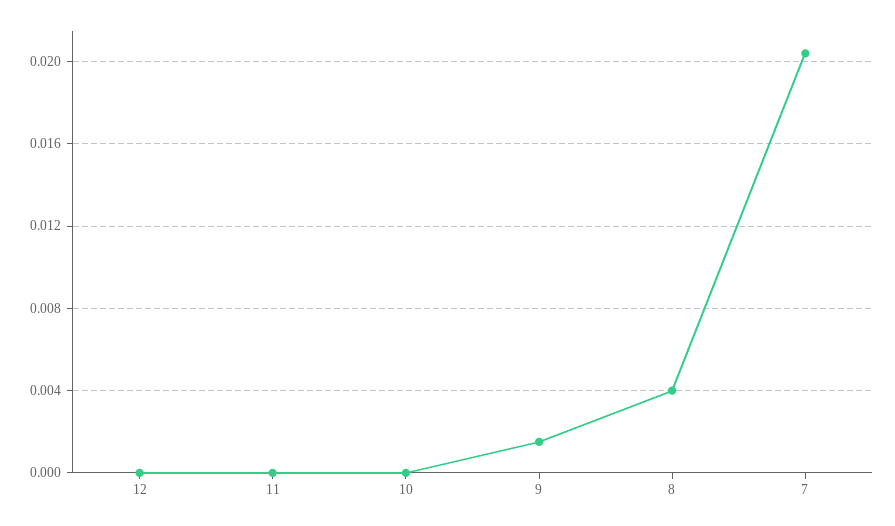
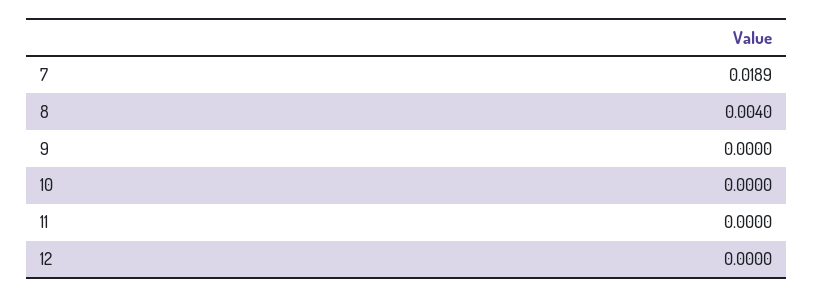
  {
    "12": 0,
    "11": 0,
    "10": 0,
-   "9": 0.0015,
+   "9": 0,
    "8": 0.004,
-   "7": 0.0205
+   "7": 0.0189
  }

